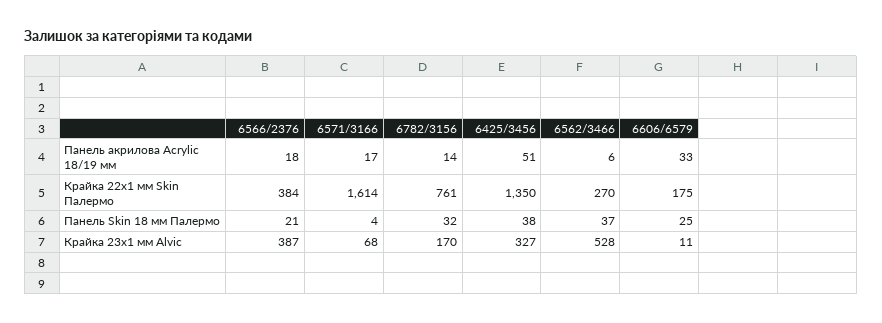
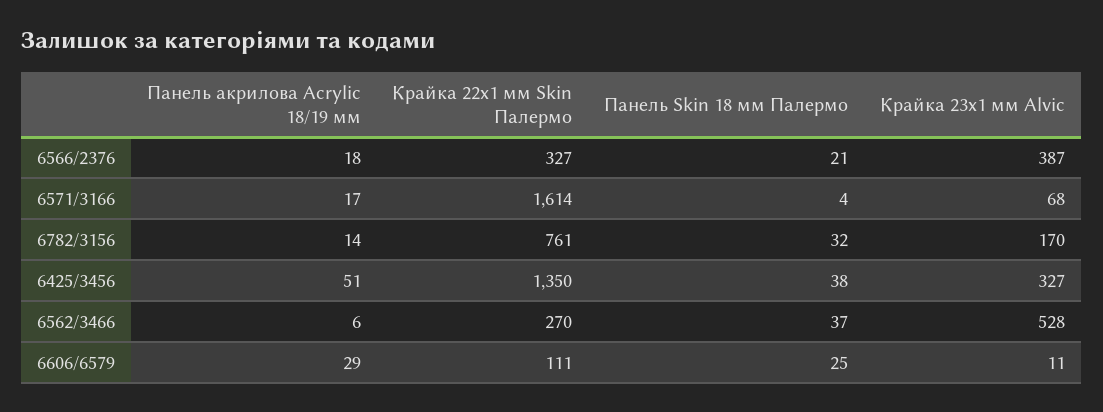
  {
    "6566/2376": {
      "Панель акрилова Acrylic 18/19 мм": 18,
-     "Крайка 22x1 мм Skin Палермо": 384,
+     "Крайка 22x1 мм Skin Палермо": 327,
      "Панель Skin 18 мм Палермо": 21,
      "Крайка 23x1 мм Alvic": 387
    },
    "6571/3166": {
      "Панель акрилова Acrylic 18/19 мм": 17,
      "Крайка 22x1 мм Skin Палермо": 1614,
      "Панель Skin 18 мм Палермо": 4,
      "Крайка 23x1 мм Alvic": 68
    },
    "6782/3156": {
      "Панель акрилова Acrylic 18/19 мм": 14,
      "Крайка 22x1 мм Skin Палермо": 761,
      "Панель Skin 18 мм Палермо": 32,
      "Крайка 23x1 мм Alvic": 170
    },
    "6425/3456": {
      "Панель акрилова Acrylic 18/19 мм": 51,
      "Крайка 22x1 мм Skin Палермо": 1350,
      "Панель Skin 18 мм Палермо": 38,
      "Крайка 23x1 мм Alvic": 327
    },
    "6562/3466": {
      "Панель акрилова Acrylic 18/19 мм": 6,
      "Крайка 22x1 мм Skin Палермо": 270,
      "Панель Skin 18 мм Палермо": 37,
      "Крайка 23x1 мм Alvic": 528
    },
    "6606/6579": {
-     "Панель акрилова Acrylic 18/19 мм": 33,
+     "Панель акрилова Acrylic 18/19 мм": 29,
-     "Крайка 22x1 мм Skin Палермо": 175,
+     "Крайка 22x1 мм Skin Палермо": 111,
      "Панель Skin 18 мм Палермо": 25,
      "Крайка 23x1 мм Alvic": 11
    }
  }

